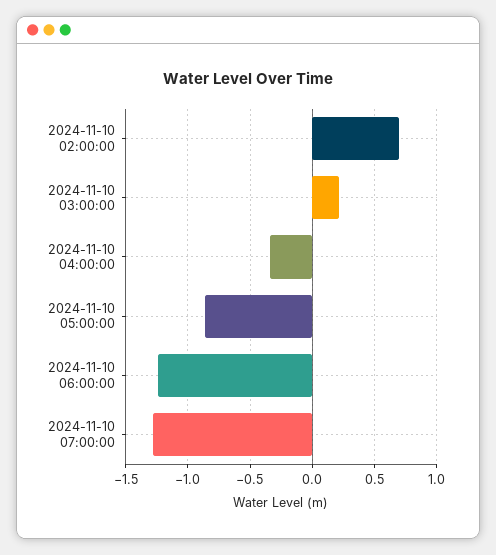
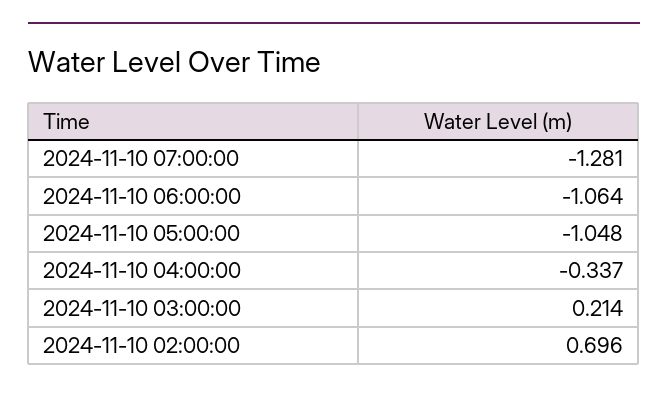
  {
    "2024-11-10 02:00:00": 0.696,
    "2024-11-10 03:00:00": 0.214,
    "2024-11-10 04:00:00": -0.337,
-   "2024-11-10 05:00:00": -0.85,
+   "2024-11-10 05:00:00": -1.048,
-   "2024-11-10 06:00:00": -1.25,
+   "2024-11-10 06:00:00": -1.064,
    "2024-11-10 07:00:00": -1.281
  }

